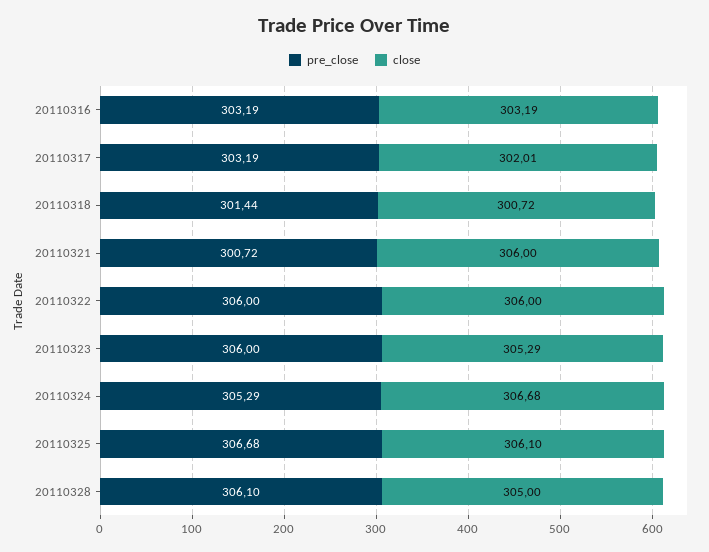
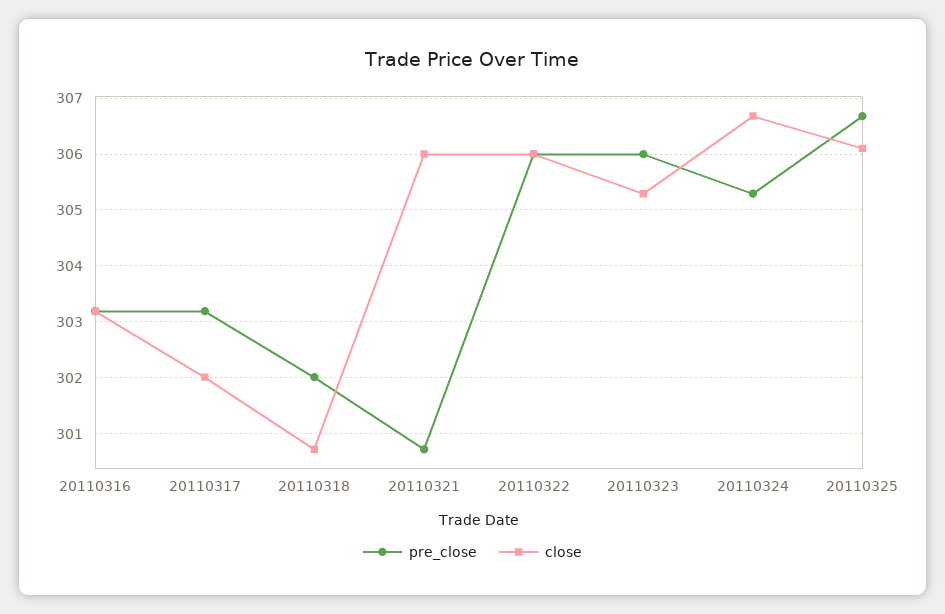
  {
    "pre_close": {
      "20110316": 303.19,
      "20110317": 303.19,
-     "20110318": 301.44,
+     "20110318": 302,
      "20110321": 300.72,
      "20110322": 306,
      "20110323": 306,
      "20110324": 305.29,
-     "20110325": 306.68,
+     "20110325": 306.68
-     "20110328": 306.1
    },
    "close": {
      "20110316": 303.19,
      "20110317": 302.01,
      "20110318": 300.72,
      "20110321": 306,
      "20110322": 306,
      "20110323": 305.29,
      "20110324": 306.68,
-     "20110325": 306.1,
+     "20110325": 306.1
-     "20110328": 305
    }
  }

